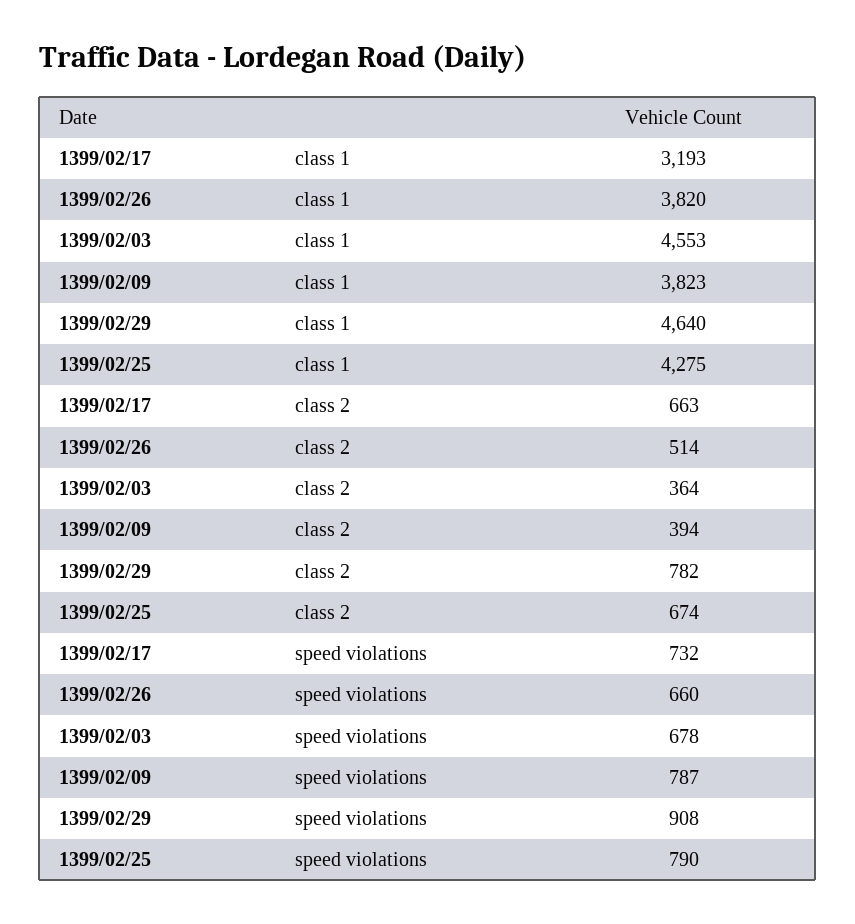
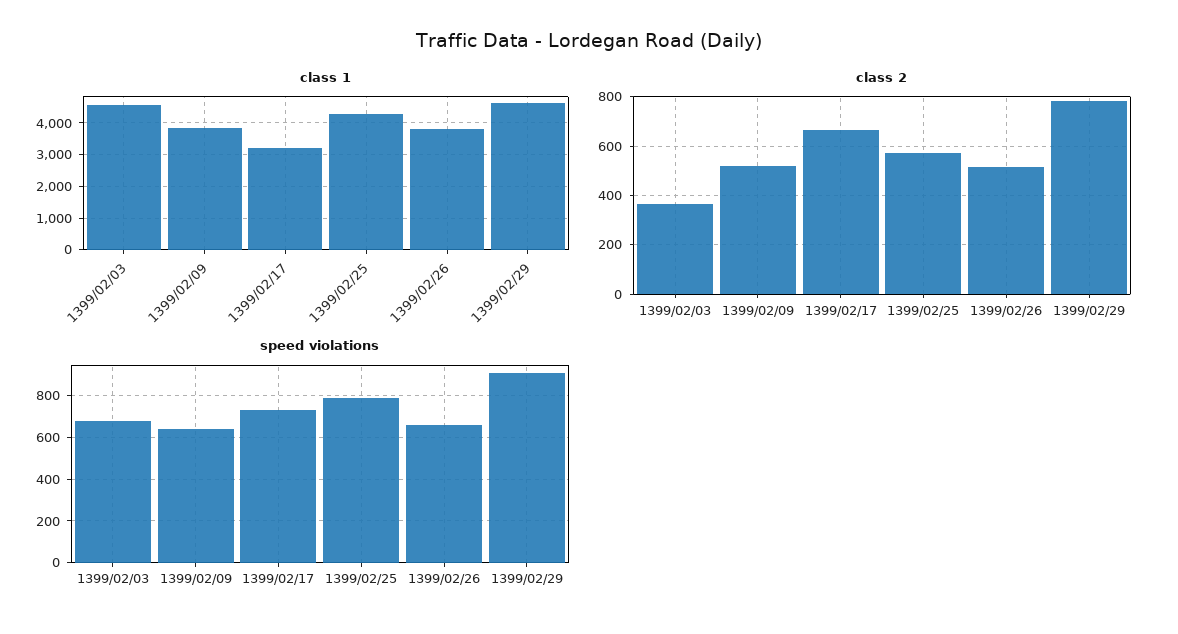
  {
    "class 1": {
      "1399/02/17": 3193,
      "1399/02/26": 3820,
      "1399/02/03": 4553,
      "1399/02/09": 3823,
      "1399/02/29": 4640,
      "1399/02/25": 4275
    },
    "class 2": {
      "1399/02/17": 663,
      "1399/02/26": 514,
      "1399/02/03": 364,
-     "1399/02/09": 394,
+     "1399/02/09": 525,
      "1399/02/29": 782,
-     "1399/02/25": 674
+     "1399/02/25": 575
    },
    "speed violations": {
      "1399/02/17": 732,
      "1399/02/26": 660,
      "1399/02/03": 678,
-     "1399/02/09": 787,
+     "1399/02/09": 650,
      "1399/02/29": 908,
      "1399/02/25": 790
    }
  }

